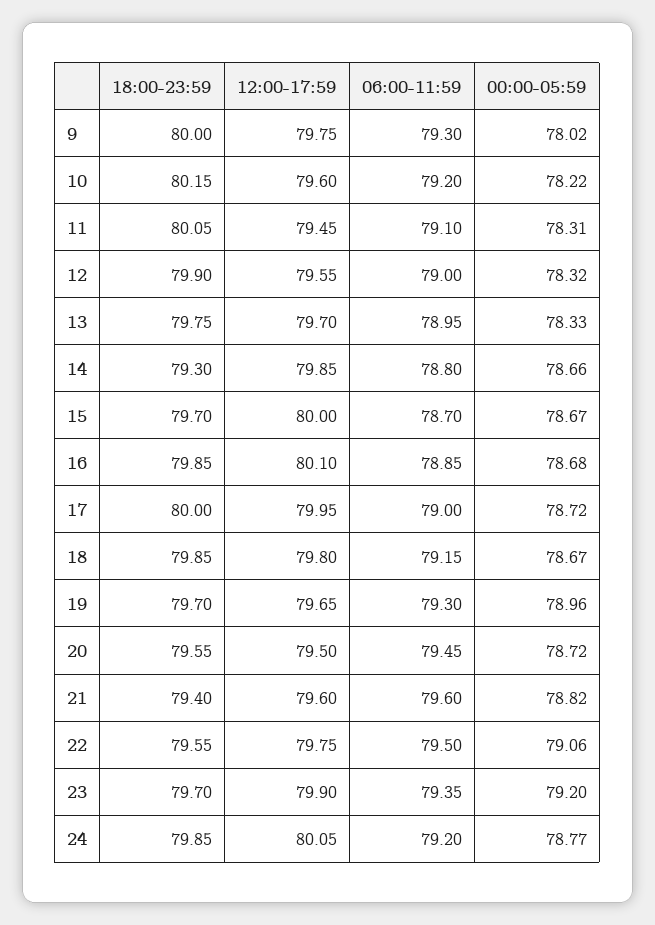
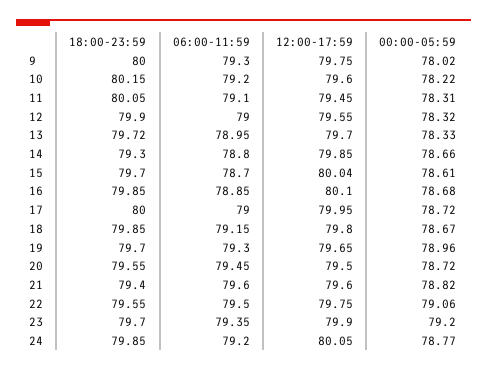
  {
    "18:00-23:59": {
      "9": 80,
      "10": 80.15,
      "11": 80.05,
      "12": 79.9,
-     "13": 79.75,
+     "13": 79.72,
      "14": 79.3,
      "15": 79.7,
      "16": 79.85,
      "17": 80,
      "18": 79.85,
      "19": 79.7,
      "20": 79.55,
      "21": 79.4,
      "22": 79.55,
      "23": 79.7,
      "24": 79.85
    },
    "12:00-17:59": {
      "9": 79.75,
      "10": 79.6,
      "11": 79.45,
      "12": 79.55,
      "13": 79.7,
      "14": 79.85,
-     "15": 80,
+     "15": 80.04,
      "16": 80.1,
      "17": 79.95,
      "18": 79.8,
      "19": 79.65,
      "20": 79.5,
      "21": 79.6,
      "22": 79.75,
      "23": 79.9,
      "24": 80.05
    },
    "06:00-11:59": {
      "9": 79.3,
      "10": 79.2,
      "11": 79.1,
      "12": 79,
      "13": 78.95,
      "14": 78.8,
      "15": 78.7,
      "16": 78.85,
      "17": 79,
      "18": 79.15,
      "19": 79.3,
      "20": 79.45,
      "21": 79.6,
      "22": 79.5,
      "23": 79.35,
      "24": 79.2
    },
    "00:00-05:59": {
      "9": 78.02,
      "10": 78.22,
      "11": 78.31,
      "12": 78.32,
      "13": 78.33,
      "14": 78.66,
-     "15": 78.67,
+     "15": 78.61,
      "16": 78.68,
      "17": 78.72,
      "18": 78.67,
      "19": 78.96,
      "20": 78.72,
      "21": 78.82,
      "22": 79.06,
      "23": 79.2,
      "24": 78.77
    }
  }

